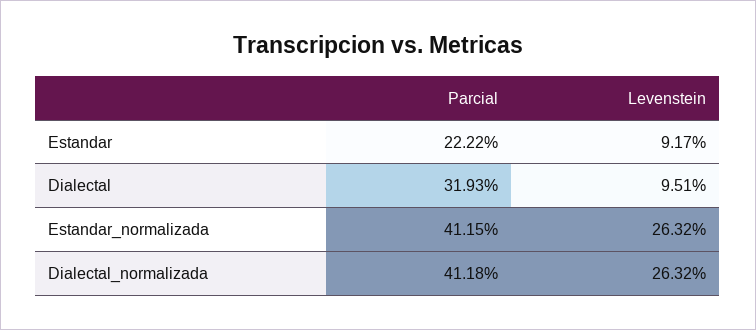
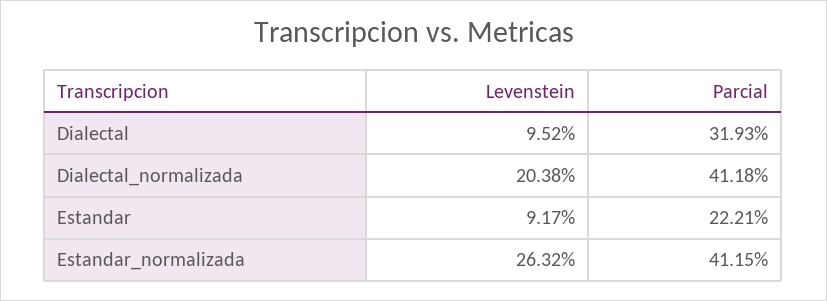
  {
    "Parcial": {
-     "Estandar": 22.22,
+     "Estandar": 22.21,
      "Dialectal": 31.93,
      "Estandar_normalizada": 41.15,
      "Dialectal_normalizada": 41.18
    },
    "Levenstein": {
      "Estandar": 9.17,
-     "Dialectal": 9.51,
+     "Dialectal": 9.52,
      "Estandar_normalizada": 26.32,
-     "Dialectal_normalizada": 26.32
+     "Dialectal_normalizada": 20.38
    }
  }

